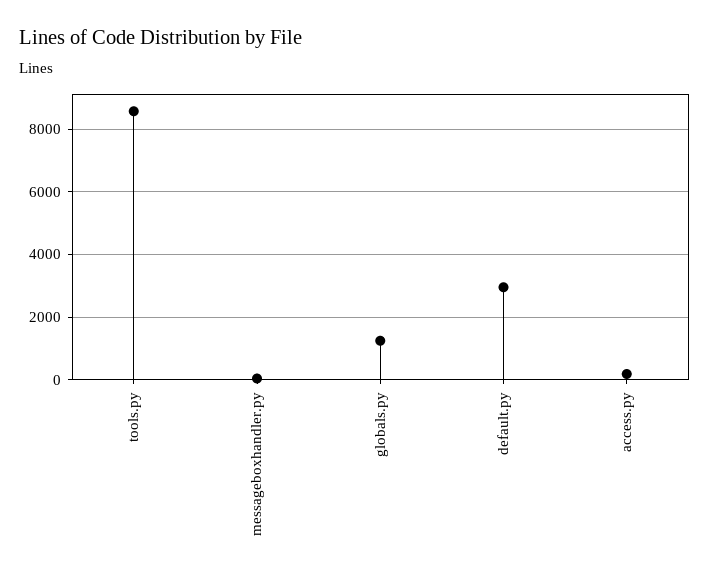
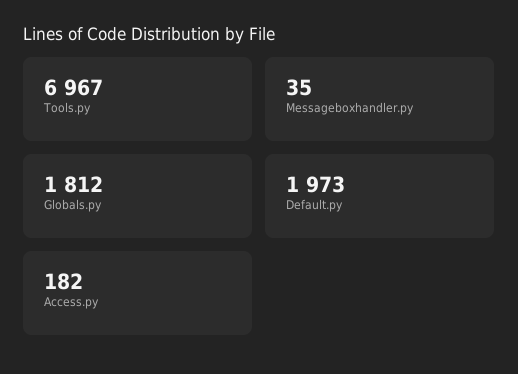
  {
-   "tools.py": 8600,
+   "tools.py": 6967,
    "messageboxhandler.py": 35,
-   "globals.py": 1200,
+   "globals.py": 1812,
-   "default.py": 3000,
+   "default.py": 1973,
    "access.py": 182
  }

